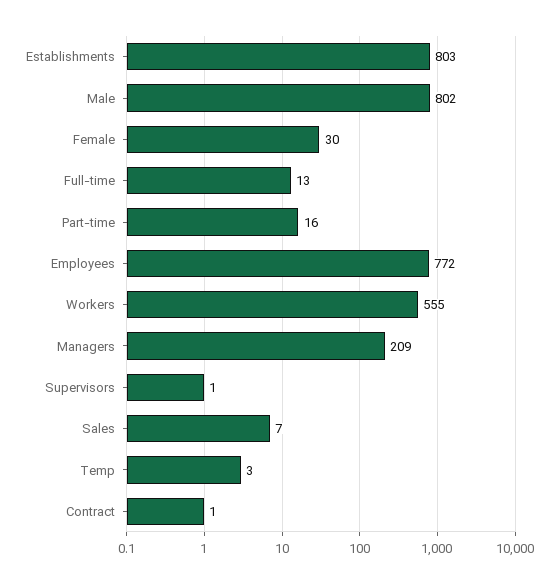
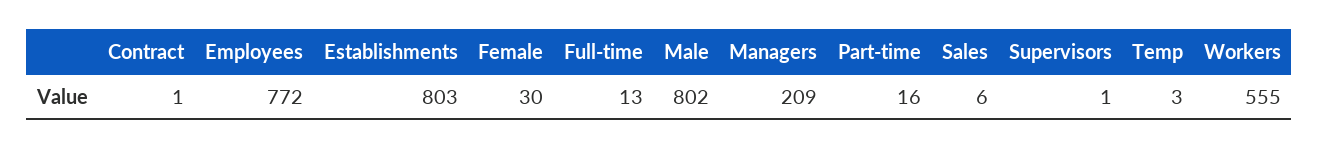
  {
    "Establishments": 803,
    "Male": 802,
    "Female": 30,
    "Full-time": 13,
    "Part-time": 16,
    "Employees": 772,
    "Workers": 555,
    "Managers": 209,
    "Supervisors": 1,
-   "Sales": 7,
+   "Sales": 6,
    "Temp": 3,
    "Contract": 1
  }

